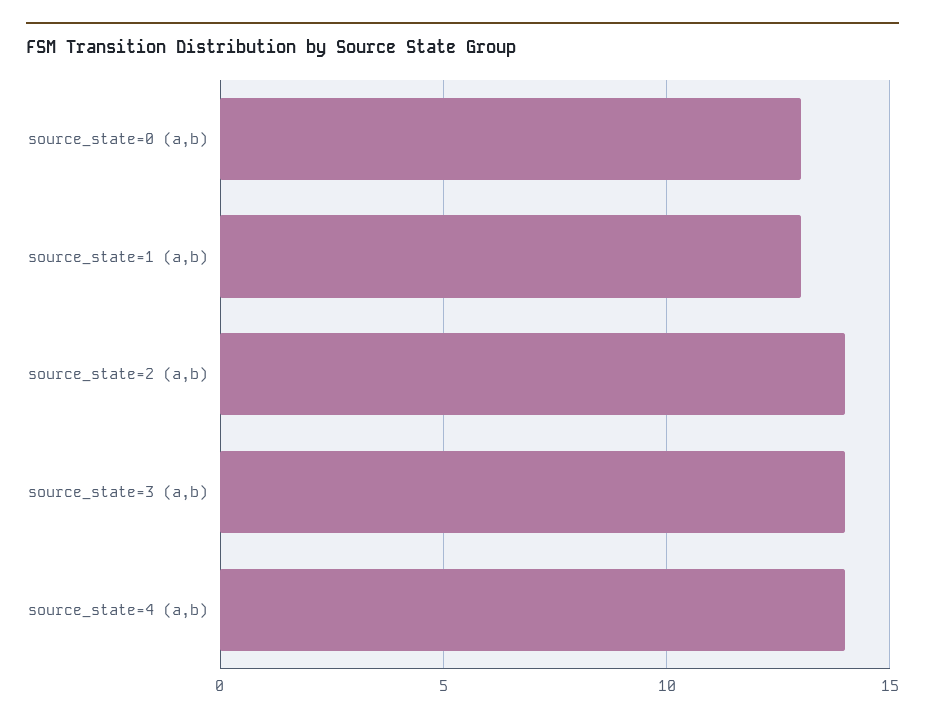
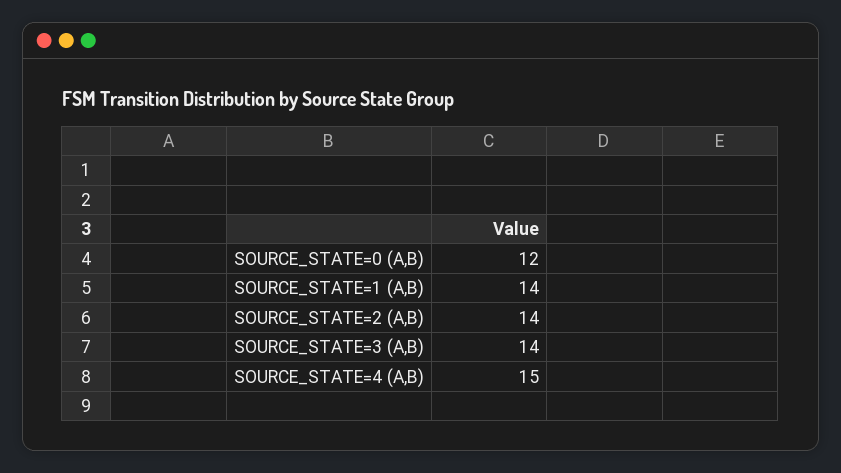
  {
-   "source_state=0 (a,b)": 13,
+   "source_state=0 (a,b)": 12,
-   "source_state=1 (a,b)": 13,
+   "source_state=1 (a,b)": 14,
    "source_state=2 (a,b)": 14,
    "source_state=3 (a,b)": 14,
-   "source_state=4 (a,b)": 14
+   "source_state=4 (a,b)": 15
  }

